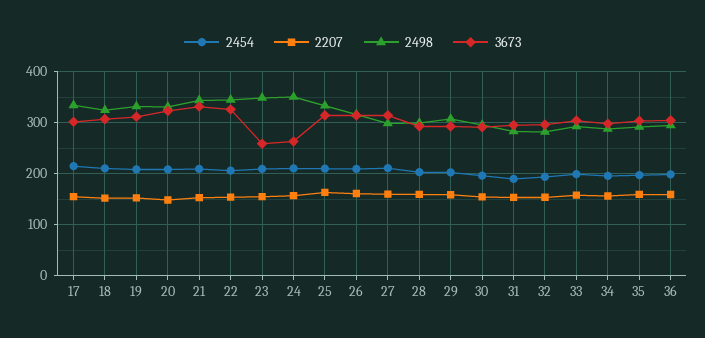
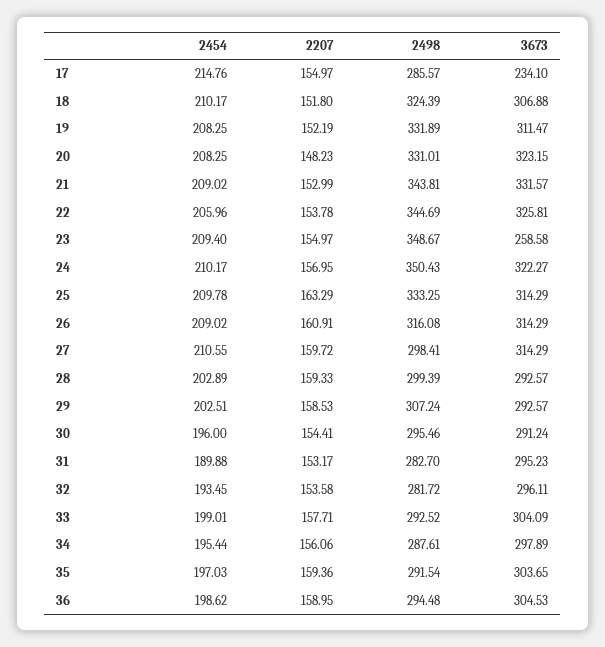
  {
    "2454": {
      "17": 214.76,
      "18": 210.17,
      "19": 208.25,
      "20": 208.25,
      "21": 209.02,
      "22": 205.96,
      "23": 209.4,
      "24": 210.17,
      "25": 209.78,
      "26": 209.02,
      "27": 210.55,
      "28": 202.89,
      "29": 202.51,
      "30": 196,
      "31": 189.88,
      "32": 193.45,
      "33": 199.01,
      "34": 195.44,
      "35": 197.03,
      "36": 198.62
    },
    "2207": {
      "17": 154.97,
      "18": 151.8,
      "19": 152.19,
      "20": 148.23,
      "21": 152.99,
      "22": 153.78,
      "23": 154.97,
      "24": 156.95,
      "25": 163.29,
      "26": 160.91,
      "27": 159.72,
      "28": 159.33,
      "29": 158.53,
      "30": 154.41,
      "31": 153.17,
      "32": 153.58,
      "33": 157.71,
      "34": 156.06,
      "35": 159.36,
      "36": 158.95
    },
    "2498": {
-     "17": 340,
+     "17": 285.57,
      "18": 324.39,
      "19": 331.89,
      "20": 331.01,
      "21": 343.81,
      "22": 344.69,
      "23": 348.67,
      "24": 350.43,
      "25": 333.25,
      "26": 316.08,
      "27": 298.41,
      "28": 299.39,
      "29": 307.24,
      "30": 295.46,
      "31": 282.7,
      "32": 281.72,
      "33": 292.52,
      "34": 287.61,
      "35": 291.54,
      "36": 294.48
    },
    "3673": {
-     "17": 300,
+     "17": 234.1,
      "18": 306.88,
      "19": 311.47,
      "20": 323.15,
      "21": 331.57,
      "22": 325.81,
      "23": 258.58,
-     "24": 260,
+     "24": 322.27,
      "25": 314.29,
      "26": 314.29,
      "27": 314.29,
      "28": 292.57,
      "29": 292.57,
      "30": 291.24,
      "31": 295.23,
      "32": 296.11,
      "33": 304.09,
      "34": 297.89,
      "35": 303.65,
      "36": 304.53
    }
  }

